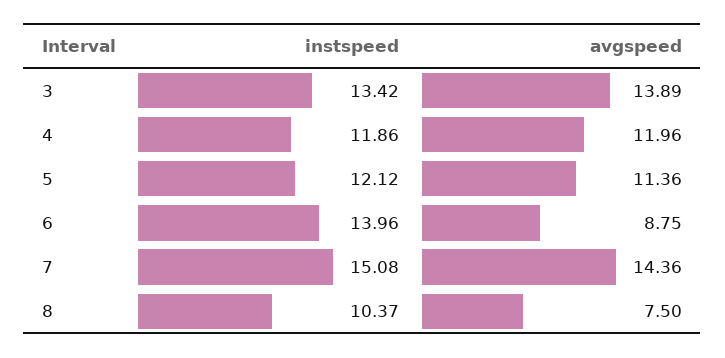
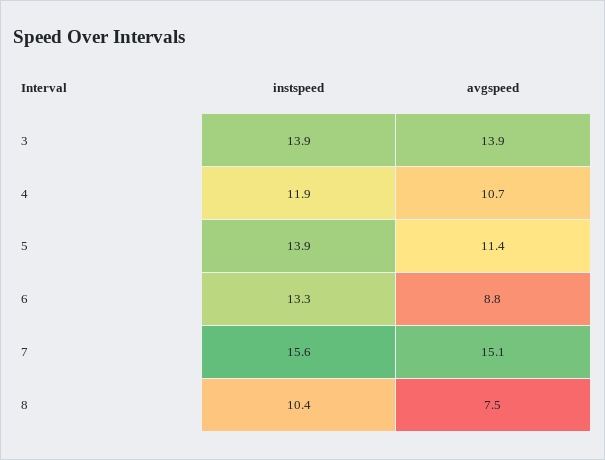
  {
    "instspeed": {
-     "3": 13.42,
+     "3": 13.9,
      "4": 11.86,
-     "5": 12.12,
+     "5": 13.9,
-     "6": 13.96,
+     "6": 13.3,
-     "7": 15.08,
+     "7": 15.6,
      "8": 10.37
    },
    "avgspeed": {
      "3": 13.89,
-     "4": 11.96,
+     "4": 10.7,
      "5": 11.36,
      "6": 8.75,
-     "7": 14.36,
+     "7": 15.1,
      "8": 7.5
    }
  }

